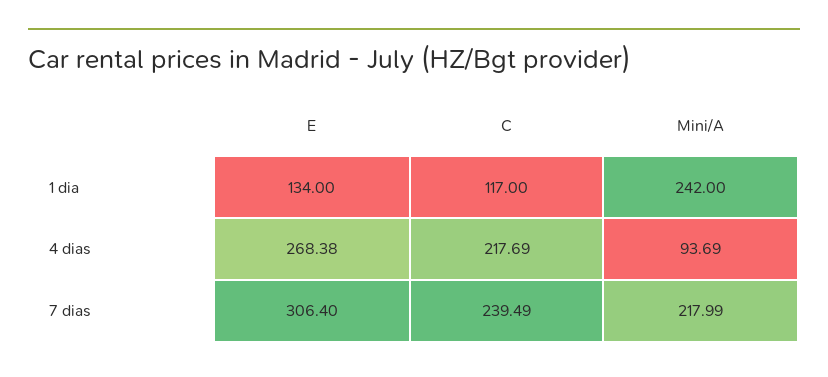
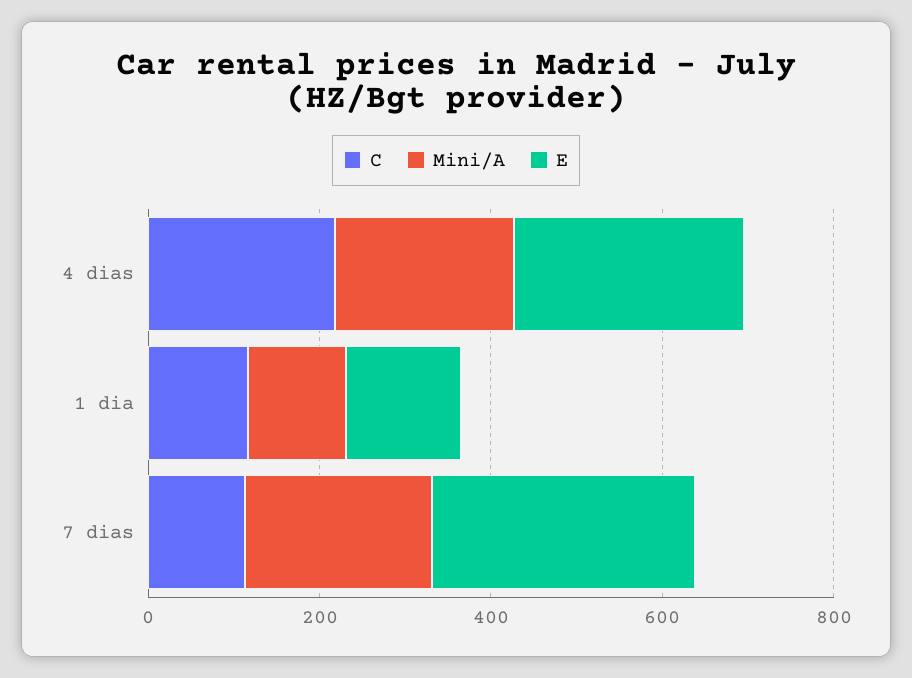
  {
    "E": {
      "1 dia": 134,
      "4 dias": 268.38,
      "7 dias": 306.4
    },
    "C": {
      "1 dia": 117,
      "4 dias": 217.69,
-     "7 dias": 239.49
+     "7 dias": 100
    },
    "Mini/A": {
-     "1 dia": 242,
+     "1 dia": 100,
-     "4 dias": 93.69,
+     "4 dias": 200,
      "7 dias": 217.99
    }
  }

